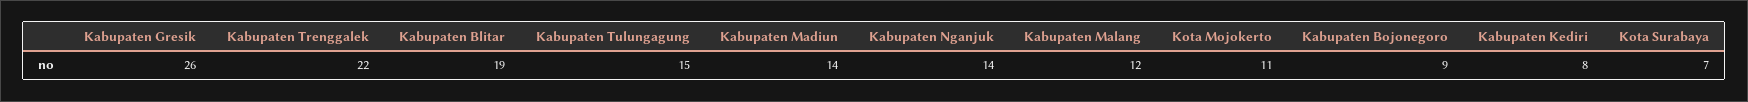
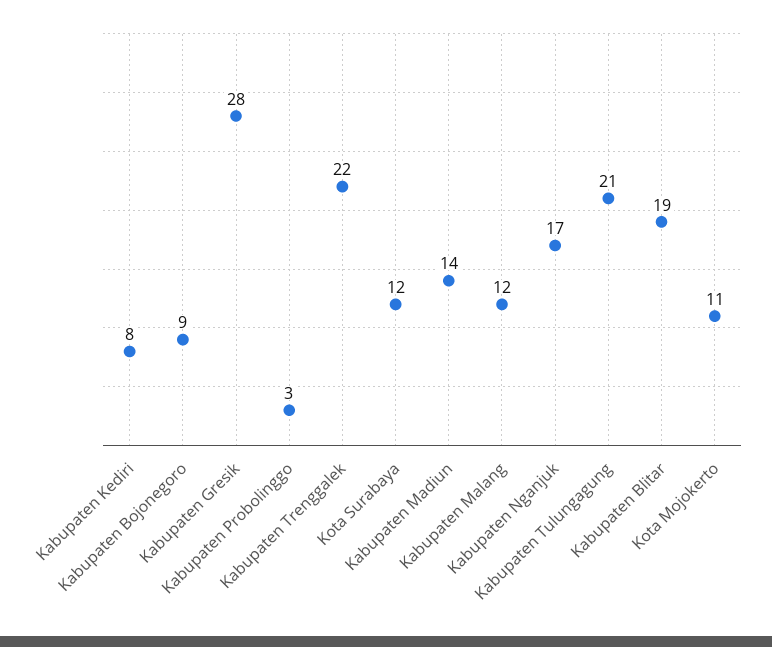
  {
-   "Kabupaten Gresik": 26,
+   "Kabupaten Gresik": 28,
    "Kabupaten Trenggalek": 22,
    "Kabupaten Blitar": 19,
-   "Kabupaten Tulungagung": 15,
+   "Kabupaten Tulungagung": 21,
    "Kabupaten Madiun": 14,
-   "Kabupaten Nganjuk": 14,
+   "Kabupaten Nganjuk": 17,
    "Kabupaten Malang": 12,
    "Kota Mojokerto": 11,
    "Kabupaten Bojonegoro": 9,
    "Kabupaten Kediri": 8,
-   "Kota Surabaya": 7
+   "Kota Surabaya": 12,
+   "Kabupaten Probolinggo": 3
  }

